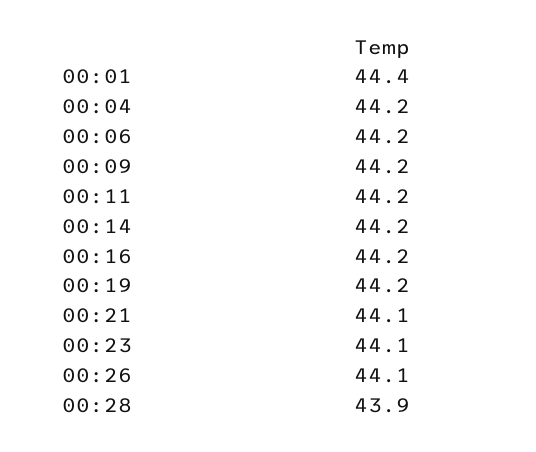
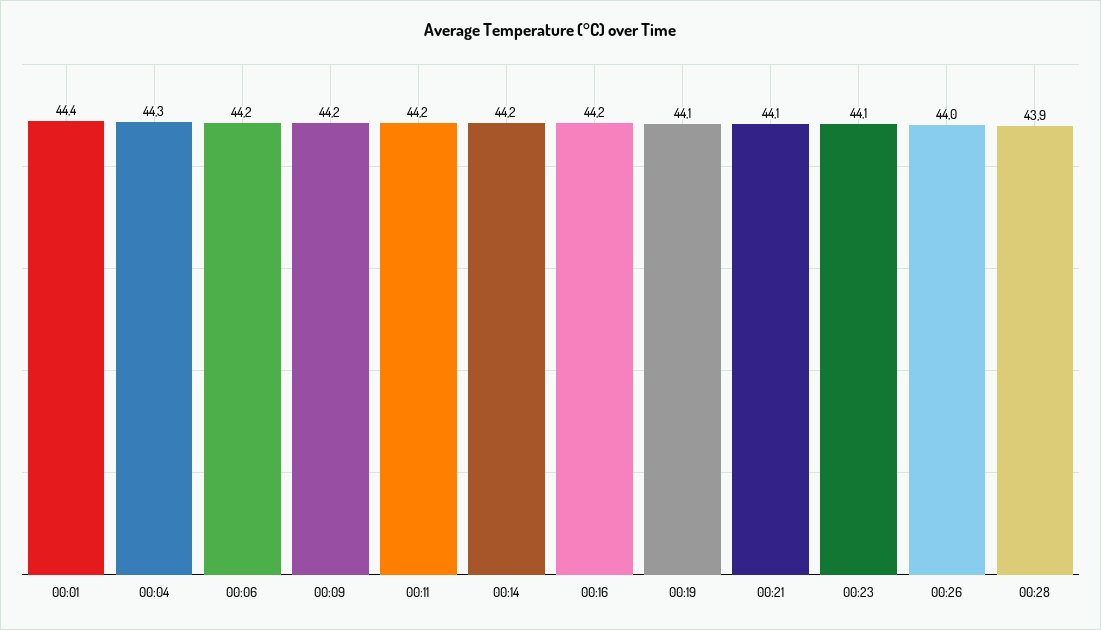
  {
    "00:01": 44.4,
-   "00:04": 44.2,
+   "00:04": 44.3,
    "00:06": 44.2,
    "00:09": 44.2,
    "00:11": 44.2,
    "00:14": 44.2,
    "00:16": 44.2,
-   "00:19": 44.2,
+   "00:19": 44.1,
    "00:21": 44.1,
    "00:23": 44.1,
-   "00:26": 44.1,
+   "00:26": 44,
    "00:28": 43.9
  }

